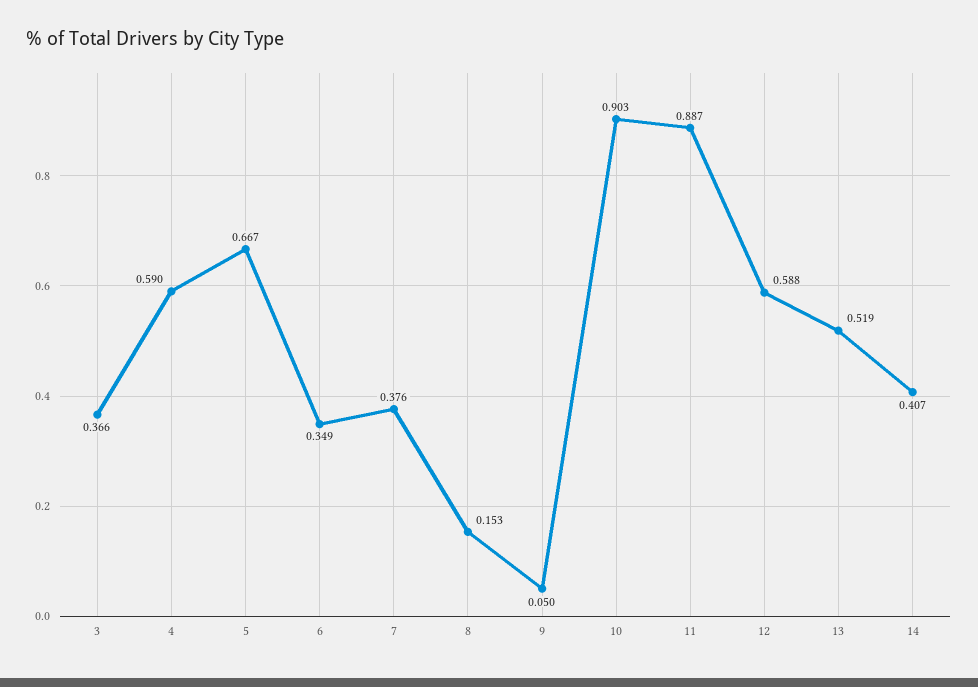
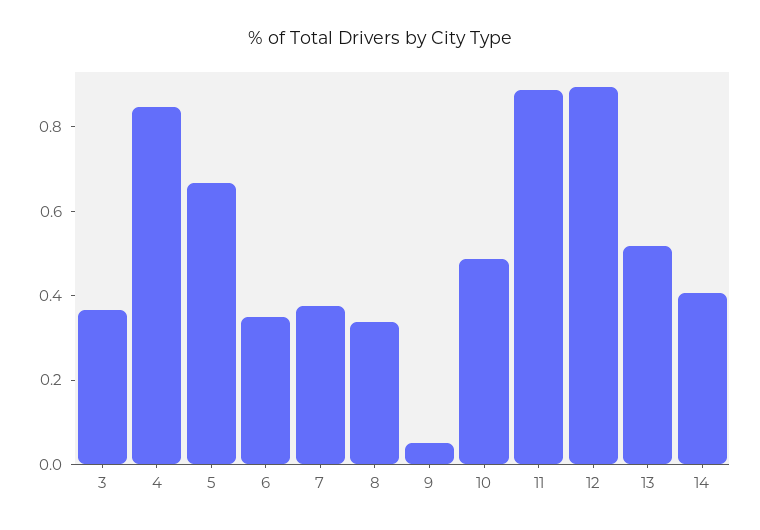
  {
    "3": 0.366,
-   "4": 0.59,
+   "4": 0.85,
    "5": 0.667,
    "6": 0.349,
    "7": 0.376,
-   "8": 0.153,
+   "8": 0.35,
    "9": 0.05,
-   "10": 0.903,
+   "10": 0.5,
    "11": 0.887,
-   "12": 0.588,
+   "12": 0.9,
    "13": 0.519,
    "14": 0.407
  }

